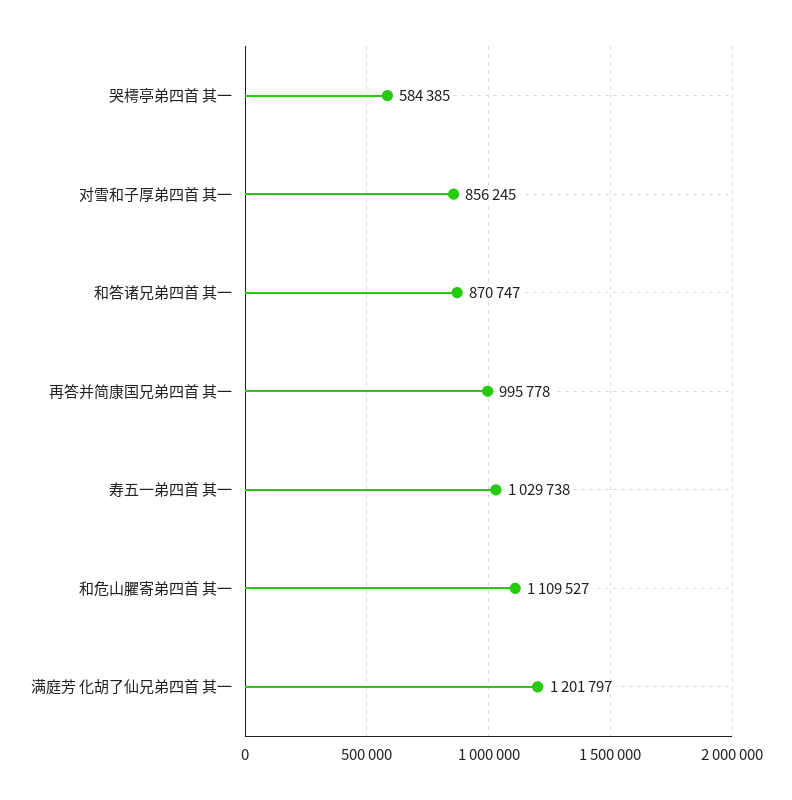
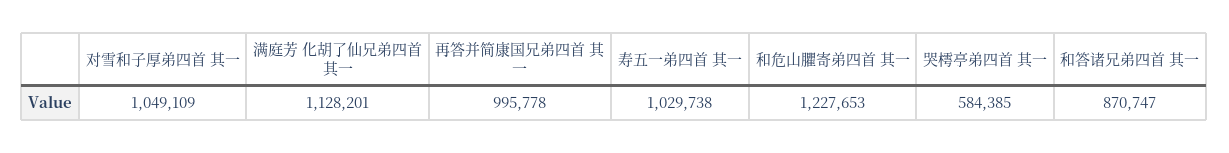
  {
    "哭樗亭弟四首 其一": 584385,
-   "对雪和子厚弟四首 其一": 856245,
+   "对雪和子厚弟四首 其一": 1049109,
    "和答诸兄弟四首 其一": 870747,
    "再答并简康国兄弟四首 其一": 995778,
    "寿五一弟四首 其一": 1029738,
-   "和危山臞寄弟四首 其一": 1109527,
+   "和危山臞寄弟四首 其一": 1227653,
-   "满庭芳 化胡了仙兄弟四首 其一": 1201797
+   "满庭芳 化胡了仙兄弟四首 其一": 1128201
  }

